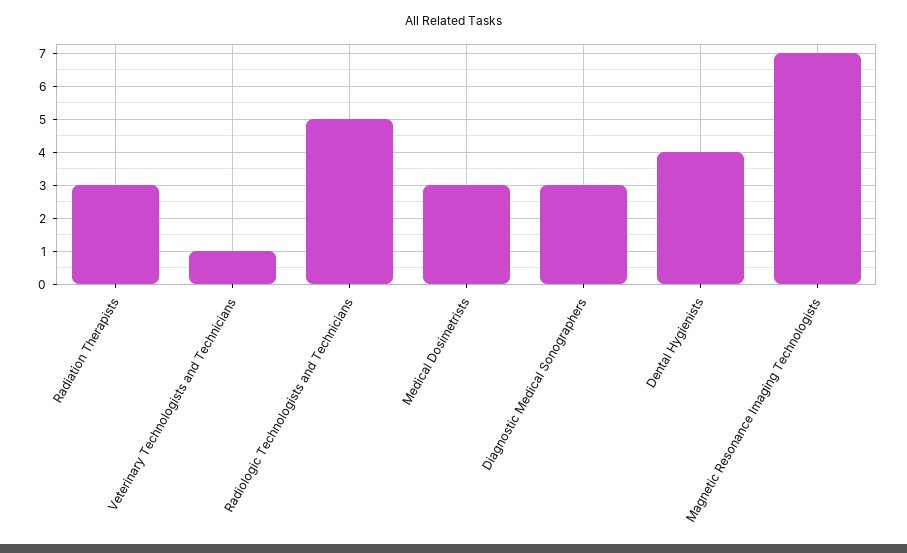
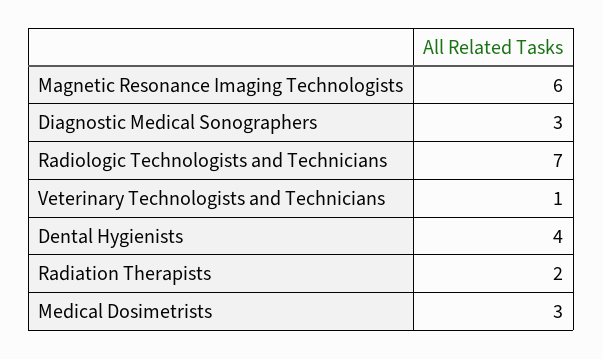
  {
-   "Radiation Therapists": 3,
+   "Radiation Therapists": 2,
    "Veterinary Technologists and Technicians": 1,
-   "Radiologic Technologists and Technicians": 5,
+   "Radiologic Technologists and Technicians": 7,
    "Medical Dosimetrists": 3,
    "Diagnostic Medical Sonographers": 3,
    "Dental Hygienists": 4,
-   "Magnetic Resonance Imaging Technologists": 7
+   "Magnetic Resonance Imaging Technologists": 6
  }

